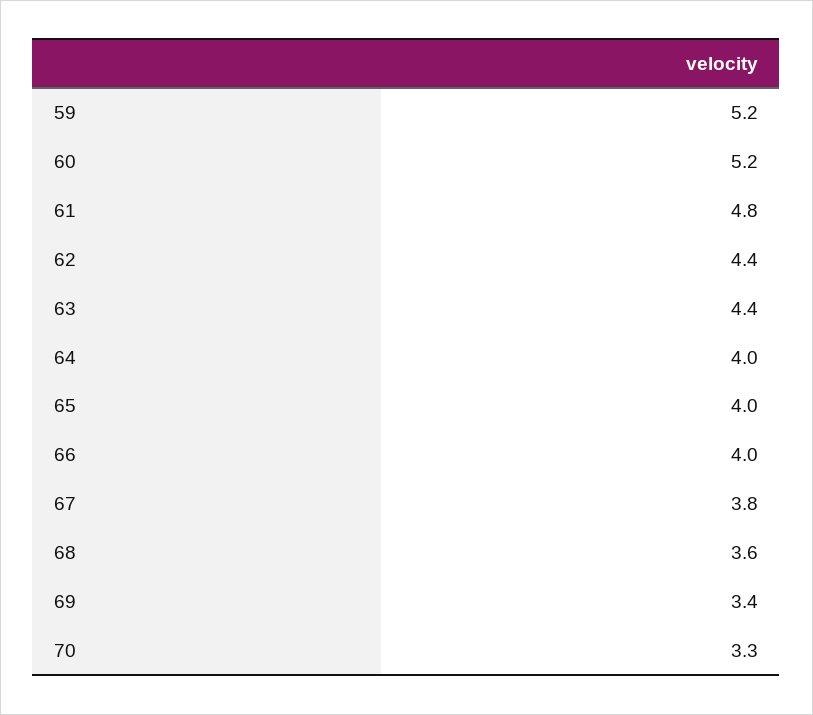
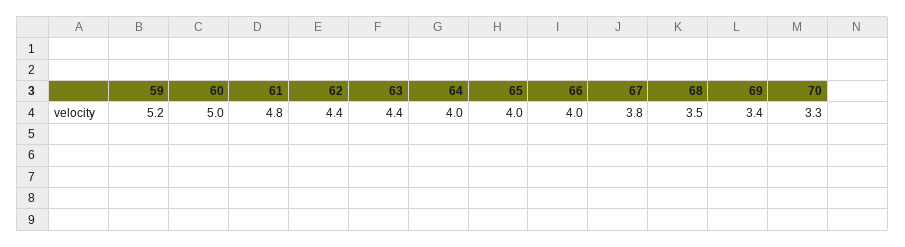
  {
    "59": 5.2,
-   "60": 5.2,
+   "60": 5,
    "61": 4.8,
    "62": 4.4,
    "63": 4.4,
    "64": 4,
    "65": 4,
    "66": 4,
    "67": 3.8,
-   "68": 3.6,
+   "68": 3.5,
    "69": 3.4,
    "70": 3.3
  }

